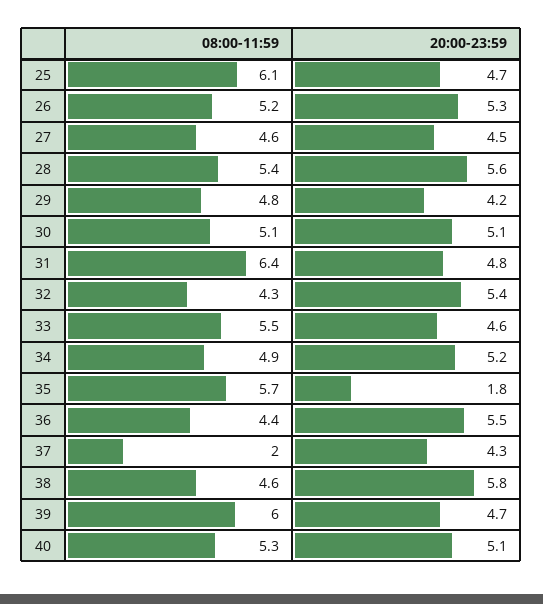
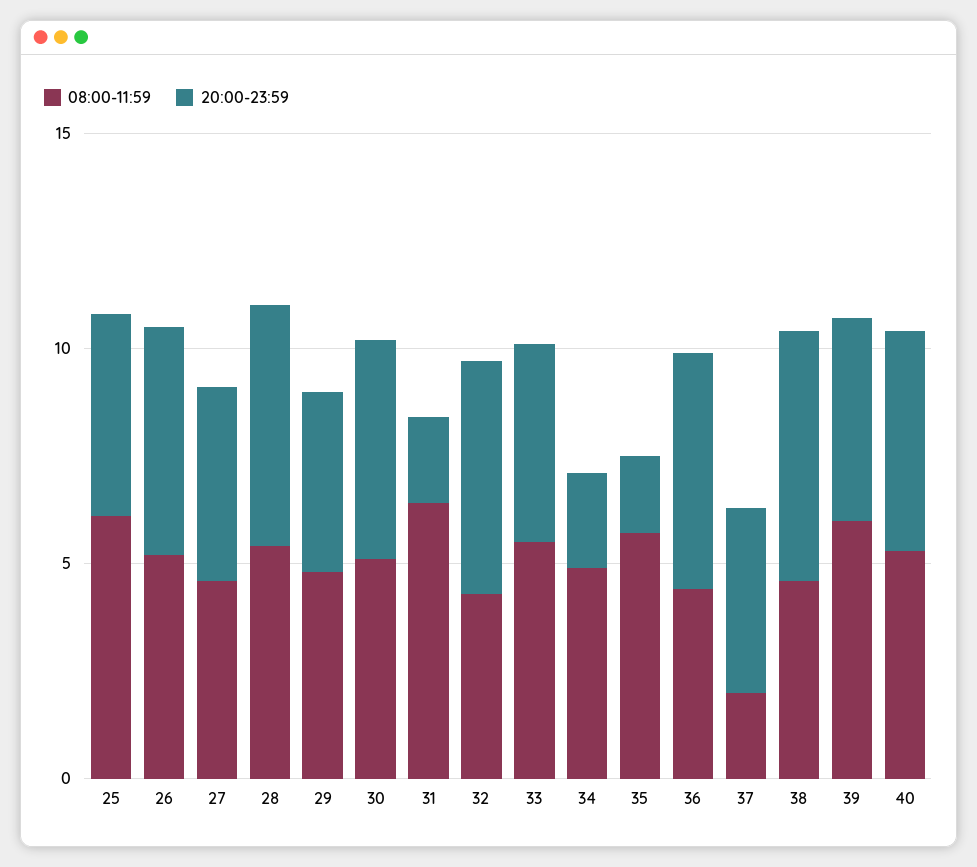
  {
    "08:00-11:59": {
      "25": 6.1,
      "26": 5.2,
      "27": 4.6,
      "28": 5.4,
      "29": 4.8,
      "30": 5.1,
      "31": 6.4,
      "32": 4.3,
      "33": 5.5,
      "34": 4.9,
      "35": 5.7,
      "36": 4.4,
      "37": 2,
      "38": 4.6,
      "39": 6,
      "40": 5.3
    },
    "20:00-23:59": {
      "25": 4.7,
      "26": 5.3,
      "27": 4.5,
      "28": 5.6,
      "29": 4.2,
      "30": 5.1,
-     "31": 4.8,
+     "31": 2,
      "32": 5.4,
      "33": 4.6,
-     "34": 5.2,
+     "34": 2,
      "35": 1.8,
      "36": 5.5,
      "37": 4.3,
      "38": 5.8,
      "39": 4.7,
      "40": 5.1
    }
  }

